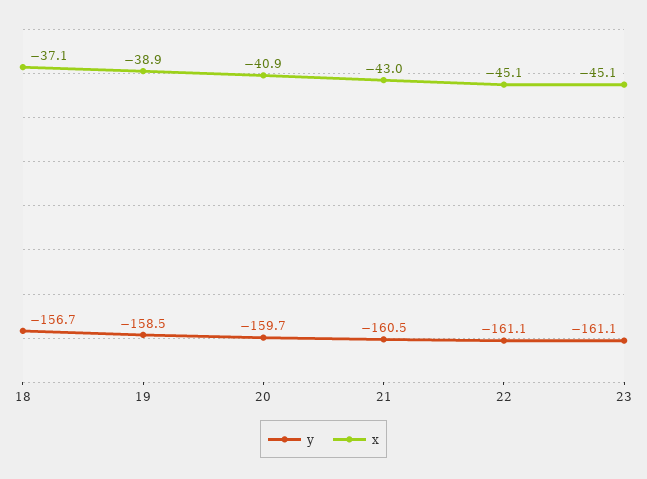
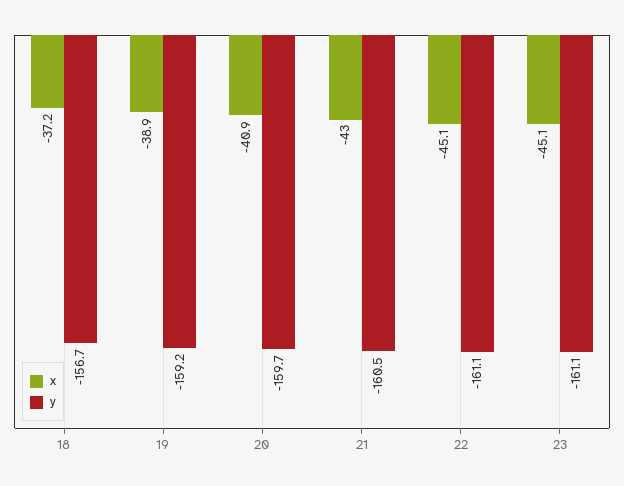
  {
    "y": {
      "18": -156.7,
-     "19": -158.5,
+     "19": -159.2,
      "20": -159.7,
      "21": -160.5,
      "22": -161.1,
      "23": -161.1
    },
    "x": {
-     "18": -37.1,
+     "18": -37.2,
      "19": -38.9,
      "20": -40.9,
      "21": -43,
      "22": -45.1,
      "23": -45.1
    }
  }

